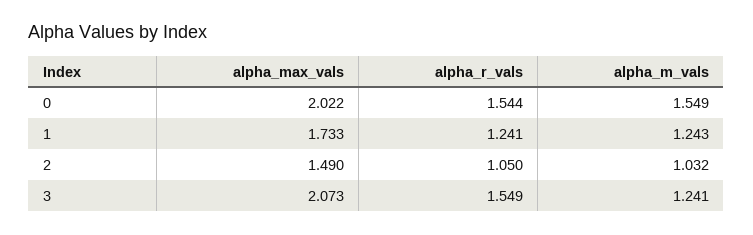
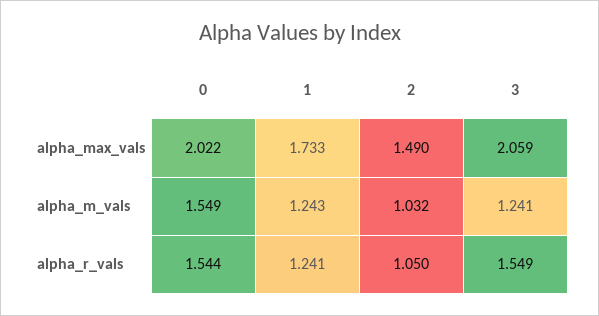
  {
    "alpha_max_vals": {
      "0": 2.022,
      "1": 1.733,
      "2": 1.49,
-     "3": 2.073
+     "3": 2.059
    },
    "alpha_r_vals": {
      "0": 1.544,
      "1": 1.241,
      "2": 1.05,
      "3": 1.549
    },
    "alpha_m_vals": {
      "0": 1.549,
      "1": 1.243,
      "2": 1.032,
      "3": 1.241
    }
  }

